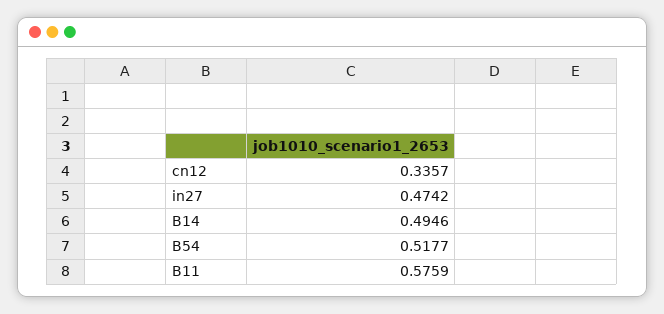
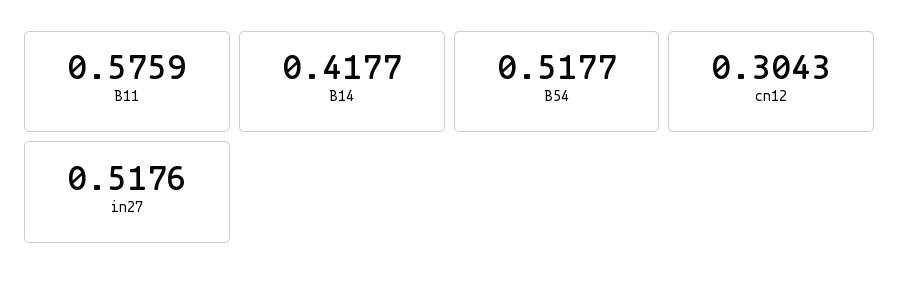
  {
-   "cn12": 0.3357,
+   "cn12": 0.3043,
-   "in27": 0.4742,
+   "in27": 0.5176,
-   "B14": 0.4946,
+   "B14": 0.4177,
    "B54": 0.5177,
    "B11": 0.5759
  }

